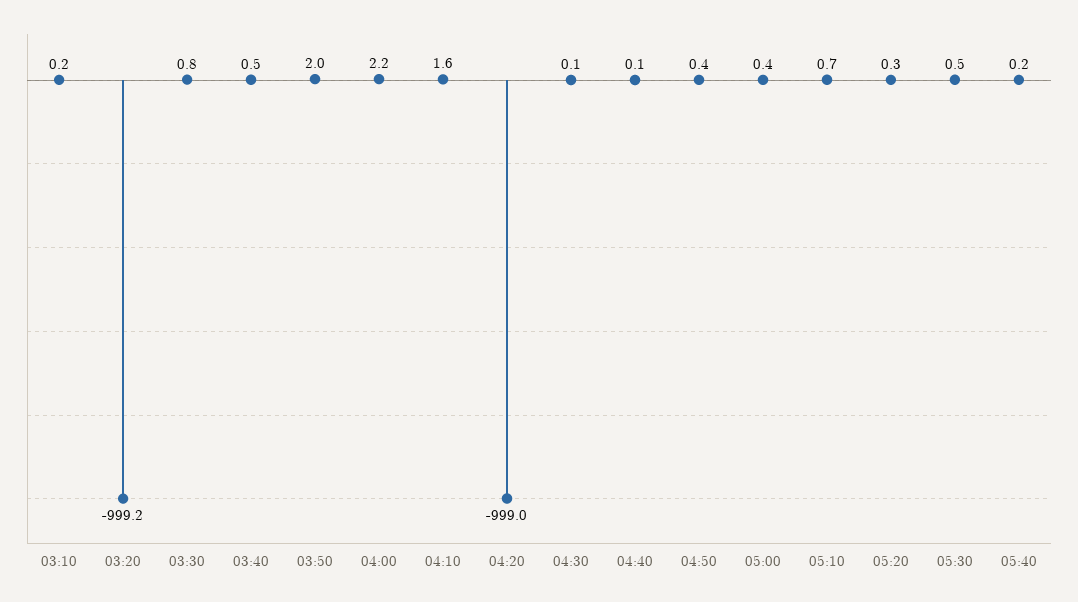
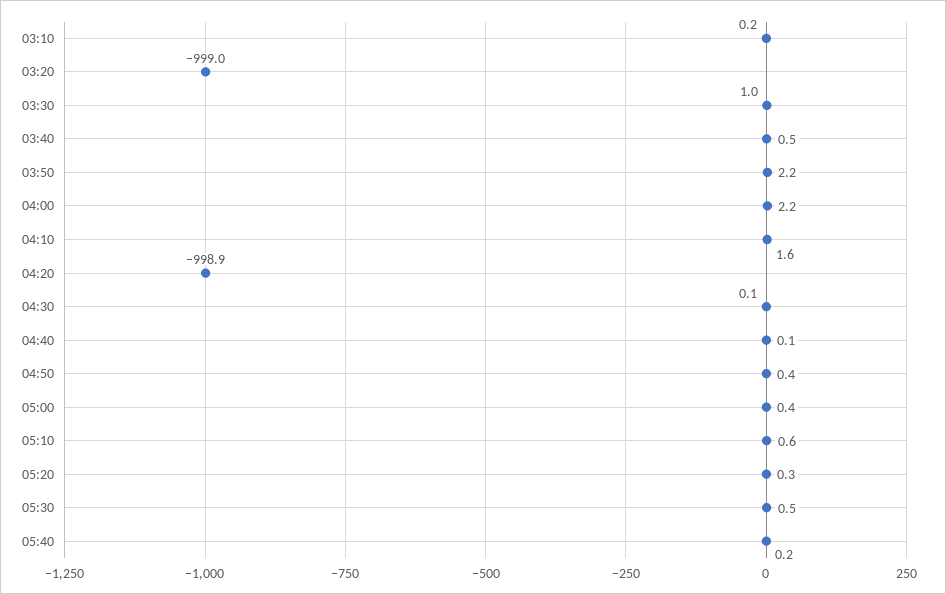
  {
    "03:10": 0.2,
-   "03:20": -999.2,
+   "03:20": -999,
-   "03:30": 0.8,
+   "03:30": 1,
    "03:40": 0.5,
-   "03:50": 2,
+   "03:50": 2.2,
    "04:00": 2.2,
    "04:10": 1.6,
-   "04:20": -999,
+   "04:20": -998.9,
    "04:30": 0.1,
    "04:40": 0.1,
    "04:50": 0.4,
    "05:00": 0.4,
-   "05:10": 0.7,
+   "05:10": 0.6,
    "05:20": 0.3,
    "05:30": 0.5,
    "05:40": 0.2
  }

